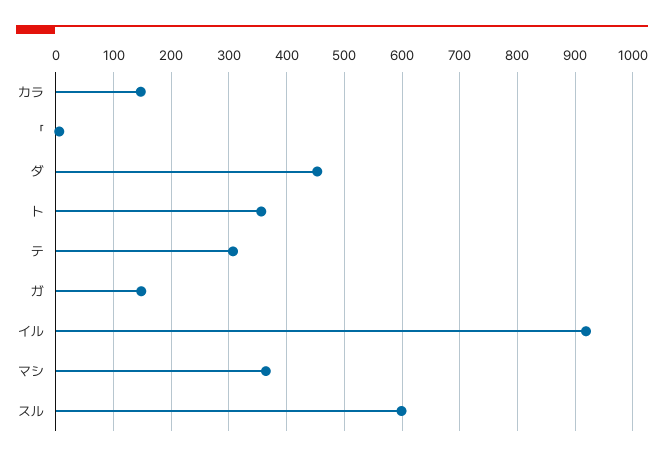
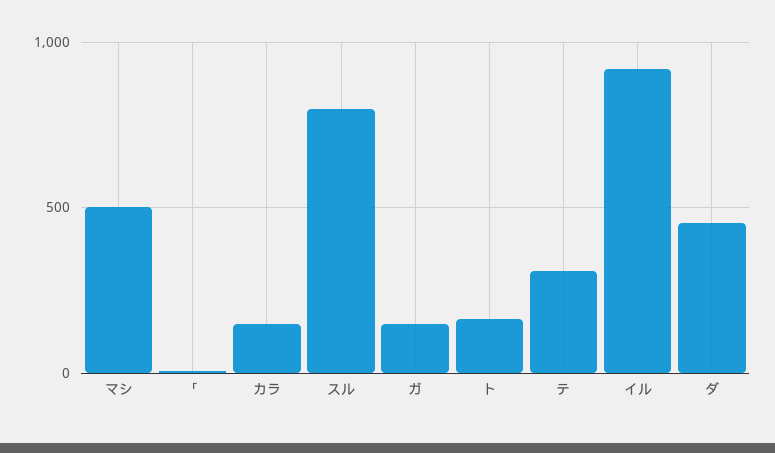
  {
    "カラ": 140,
    "「": 0,
    "ダ": 460,
-   "ト": 360,
+   "ト": 150,
    "テ": 300,
    "ガ": 140,
    "イル": 920,
-   "マシ": 360,
+   "マシ": 500,
-   "スル": 600
+   "スル": 800
  }

